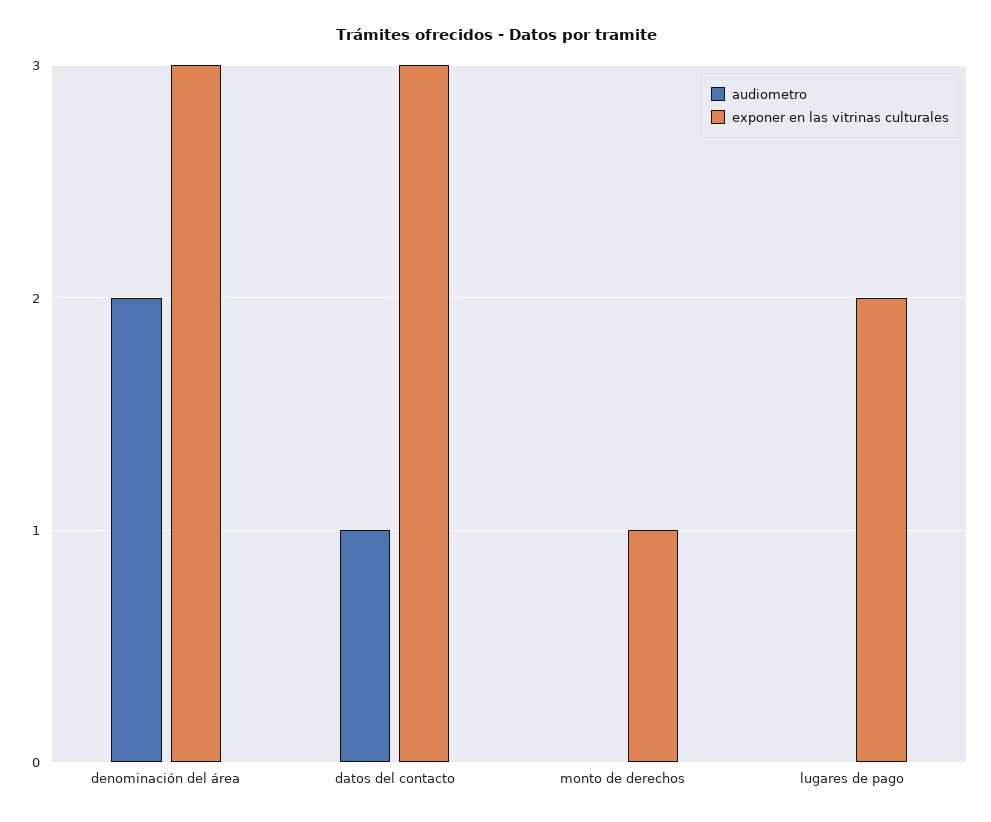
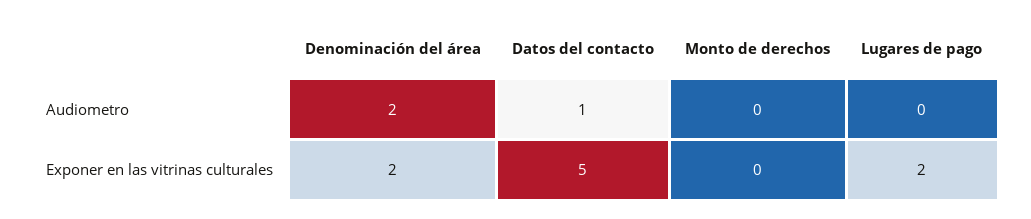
  {
    "audiometro": {
      "denominación del área": 2,
      "datos del contacto": 1,
      "monto de derechos": 0,
      "lugares de pago": 0
    },
    "exponer en las vitrinas culturales": {
-     "denominación del área": 3,
+     "denominación del área": 2,
-     "datos del contacto": 3,
+     "datos del contacto": 5,
-     "monto de derechos": 1,
+     "monto de derechos": 0,
      "lugares de pago": 2
    }
  }

